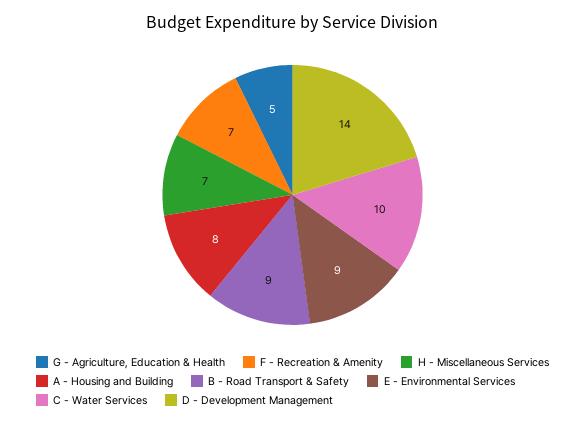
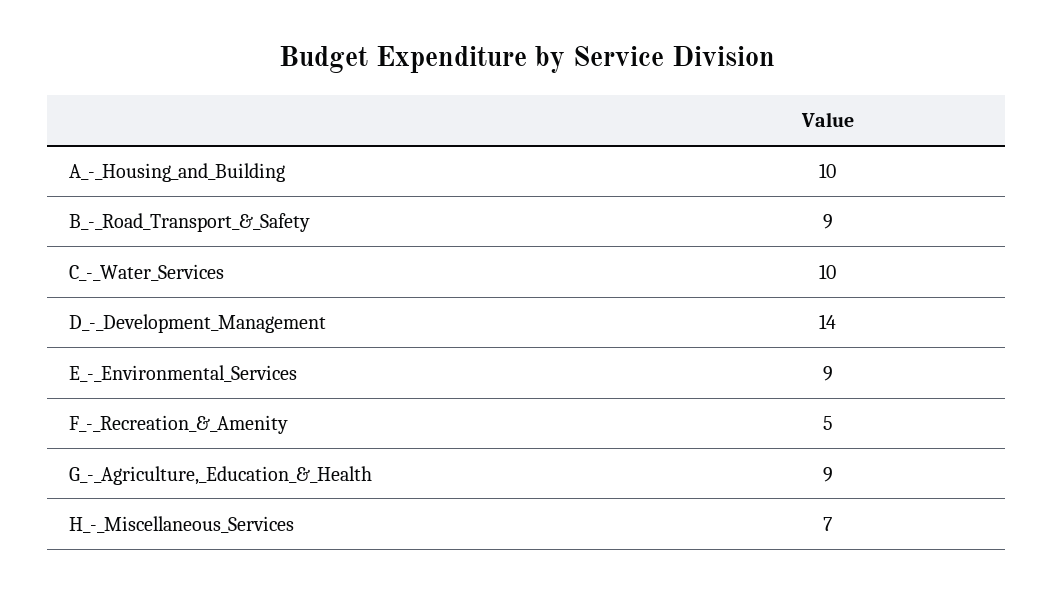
  {
-   "G - Agriculture, Education & Health": 5,
+   "G - Agriculture, Education & Health": 9,
-   "F - Recreation & Amenity": 7,
+   "F - Recreation & Amenity": 5,
    "H - Miscellaneous Services": 7,
-   "A - Housing and Building": 8,
+   "A - Housing and Building": 10,
    "B - Road Transport & Safety": 9,
    "E - Environmental Services": 9,
    "C - Water Services": 10,
    "D - Development Management": 14
  }

